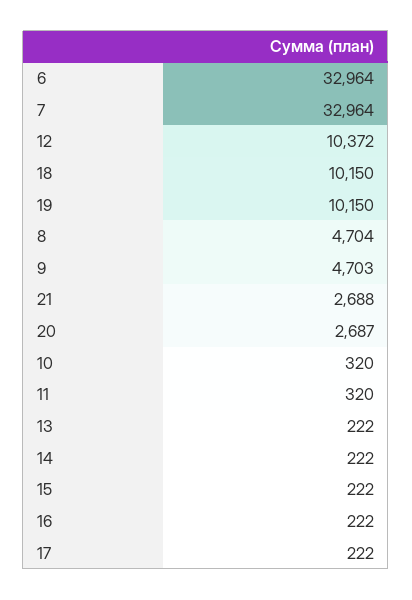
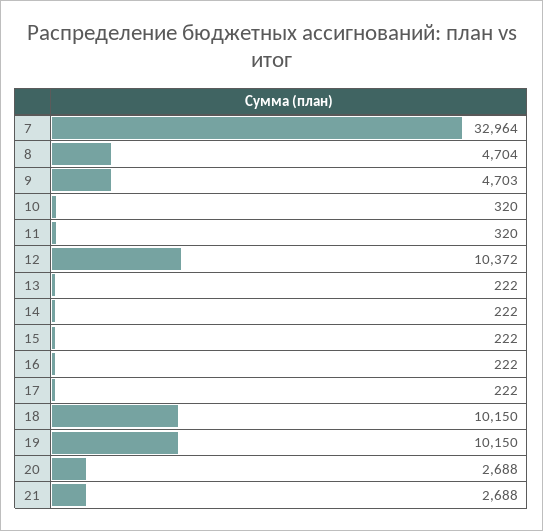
  {
-   "6": 32964,
    "7": 32964,
    "12": 10372,
    "18": 10150,
    "19": 10150,
    "8": 4704,
    "9": 4703,
    "21": 2688,
-   "20": 2687,
+   "20": 2688,
    "10": 320,
    "11": 320,
    "13": 222,
    "14": 222,
    "15": 222,
    "16": 222,
    "17": 222
  }

